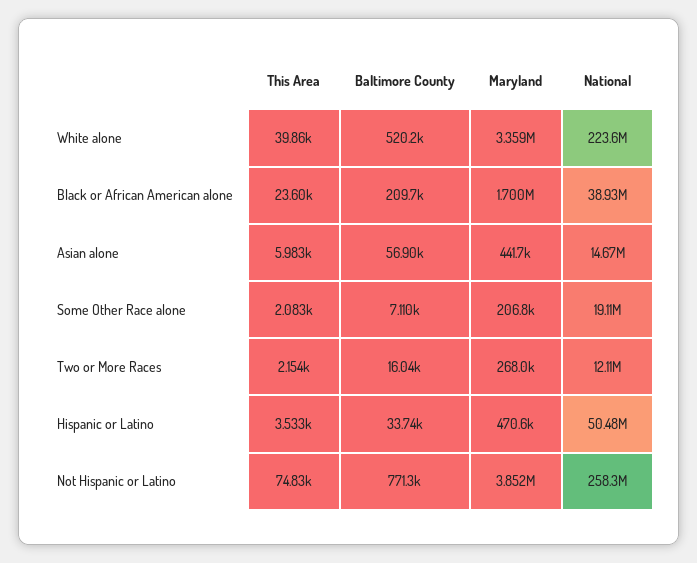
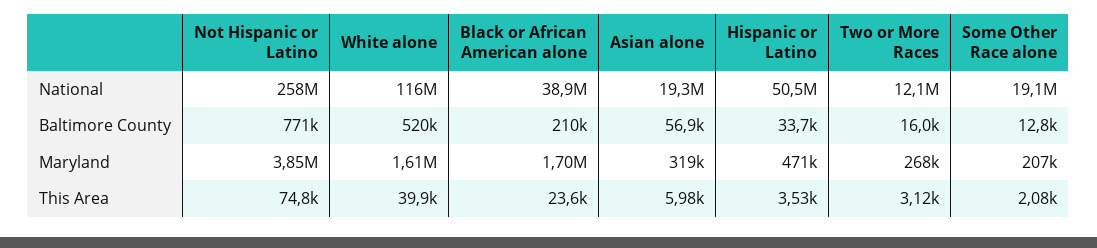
  {
    "This Area": {
      "White alone": 39860,
      "Black or African American alone": 23600,
      "Asian alone": 5983,
      "Some Other Race alone": 2083,
-     "Two or More Races": 2154,
+     "Two or More Races": 3120,
      "Hispanic or Latino": 3533,
      "Not Hispanic or Latino": 74830
    },
    "Baltimore County": {
      "White alone": 520200,
      "Black or African American alone": 209700,
      "Asian alone": 56900,
-     "Some Other Race alone": 7110,
+     "Some Other Race alone": 12800,
      "Two or More Races": 16040,
      "Hispanic or Latino": 33740,
      "Not Hispanic or Latino": 771300
    },
    "Maryland": {
-     "White alone": 3359000,
+     "White alone": 1610000,
      "Black or African American alone": 1700000,
-     "Asian alone": 441700,
+     "Asian alone": 319000,
      "Some Other Race alone": 206800,
      "Two or More Races": 268000,
      "Hispanic or Latino": 470600,
      "Not Hispanic or Latino": 3852000
    },
    "National": {
-     "White alone": 223600000,
+     "White alone": 116000000,
      "Black or African American alone": 38930000,
-     "Asian alone": 14670000,
+     "Asian alone": 19300000,
      "Some Other Race alone": 19110000,
      "Two or More Races": 12110000,
      "Hispanic or Latino": 50480000,
      "Not Hispanic or Latino": 258300000
    }
  }

